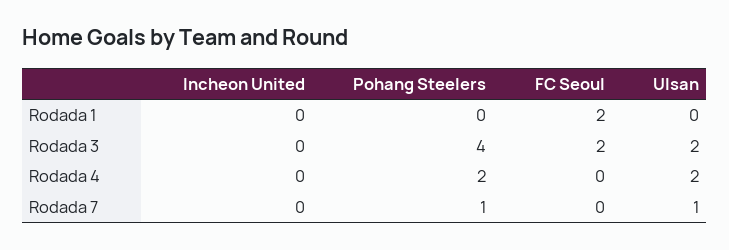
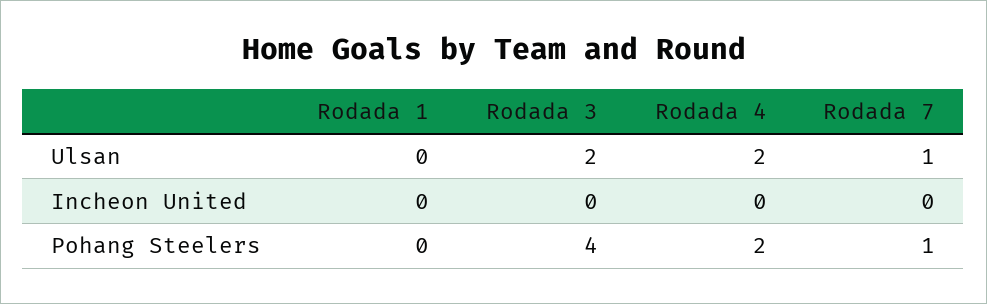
  {
    "Incheon United": {
      "Rodada 1": 0,
      "Rodada 3": 0,
      "Rodada 4": 0,
      "Rodada 7": 0
    },
    "Pohang Steelers": {
      "Rodada 1": 0,
      "Rodada 3": 4,
      "Rodada 4": 2,
      "Rodada 7": 1
    },
-   "FC Seoul": {
-     "Rodada 1": 2,
-     "Rodada 3": 2,
-     "Rodada 4": 0,
-     "Rodada 7": 0
-   },
    "Ulsan": {
      "Rodada 1": 0,
      "Rodada 3": 2,
      "Rodada 4": 2,
      "Rodada 7": 1
    }
  }

